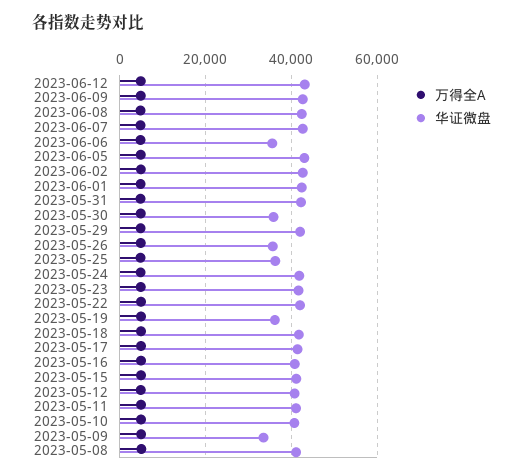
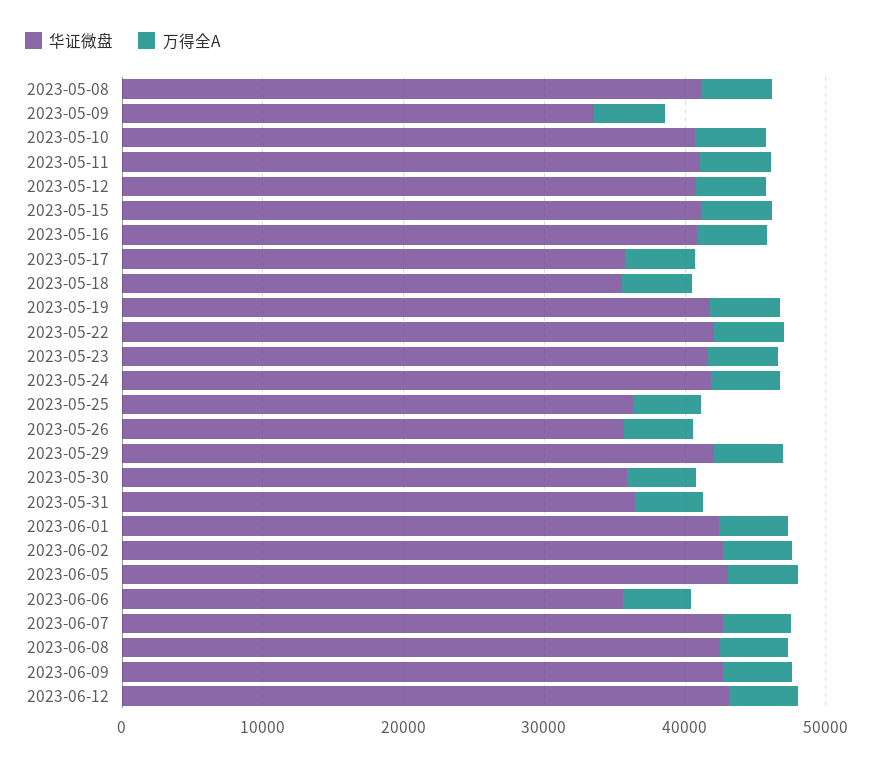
  {
    "万得全A": {
      "2023-06-12": 4000,
      "2023-06-09": 4000,
      "2023-06-08": 4000,
      "2023-06-07": 4000,
      "2023-06-06": 4000,
      "2023-06-05": 4000,
      "2023-06-02": 4000,
      "2023-06-01": 4000,
      "2023-05-31": 4000,
      "2023-05-30": 4000,
      "2023-05-29": 4000,
      "2023-05-26": 4000,
      "2023-05-25": 4000,
      "2023-05-24": 4000,
      "2023-05-23": 4000,
      "2023-05-22": 4000,
      "2023-05-19": 4000,
      "2023-05-18": 4000,
      "2023-05-17": 4000,
      "2023-05-16": 4000,
      "2023-05-15": 6000,
      "2023-05-12": 4000,
      "2023-05-11": 6000,
      "2023-05-10": 6000,
      "2023-05-09": 6000,
      "2023-05-08": 6000
    },
    "华证微盘": {
      "2023-06-12": 44000,
      "2023-06-09": 42000,
      "2023-06-08": 42000,
      "2023-06-07": 42000,
      "2023-06-06": 36000,
      "2023-06-05": 44000,
      "2023-06-02": 42000,
      "2023-06-01": 42000,
-     "2023-05-31": 42000,
+     "2023-05-31": 36000,
      "2023-05-30": 36000,
      "2023-05-29": 42000,
      "2023-05-26": 36000,
      "2023-05-25": 36000,
      "2023-05-24": 42000,
      "2023-05-23": 42000,
      "2023-05-22": 42000,
-     "2023-05-19": 36000,
+     "2023-05-19": 42000,
-     "2023-05-18": 42000,
+     "2023-05-18": 36000,
-     "2023-05-17": 42000,
+     "2023-05-17": 36000,
      "2023-05-16": 40000,
      "2023-05-15": 42000,
      "2023-05-12": 40000,
      "2023-05-11": 42000,
      "2023-05-10": 40000,
      "2023-05-09": 34000,
      "2023-05-08": 42000
    }
  }

